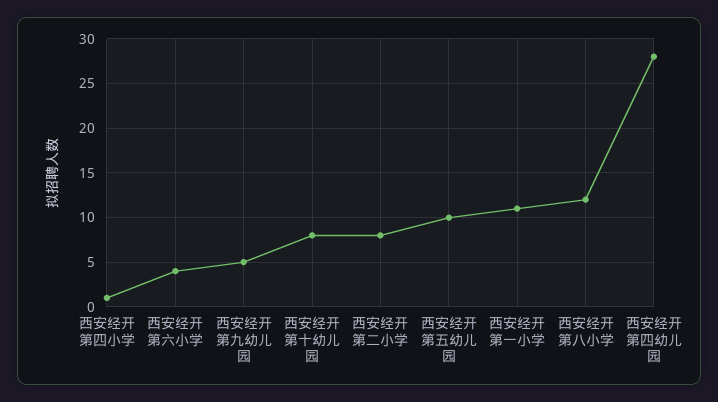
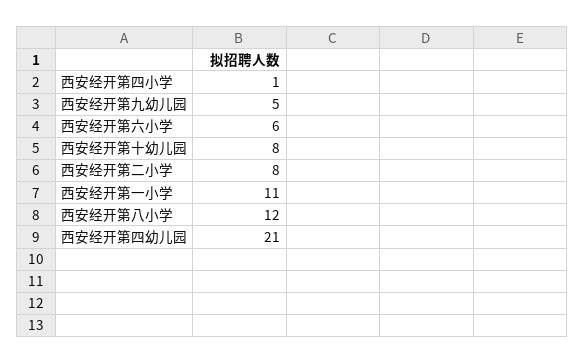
  {
    "西安经开第四小学": 1,
-   "西安经开第六小学": 4,
+   "西安经开第六小学": 6,
    "西安经开第九幼儿园": 5,
    "西安经开第十幼儿园": 8,
    "西安经开第二小学": 8,
-   "西安经开第五幼儿园": 10,
    "西安经开第一小学": 11,
    "西安经开第八小学": 12,
-   "西安经开第四幼儿园": 28
+   "西安经开第四幼儿园": 21
  }

